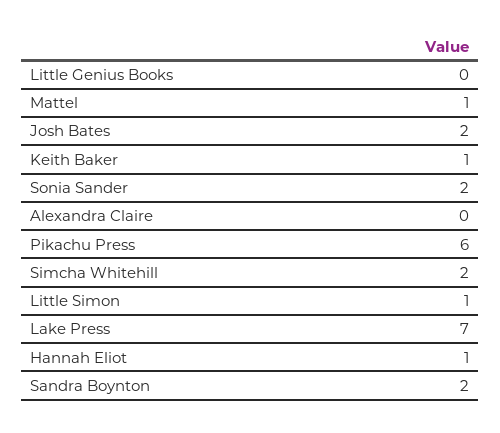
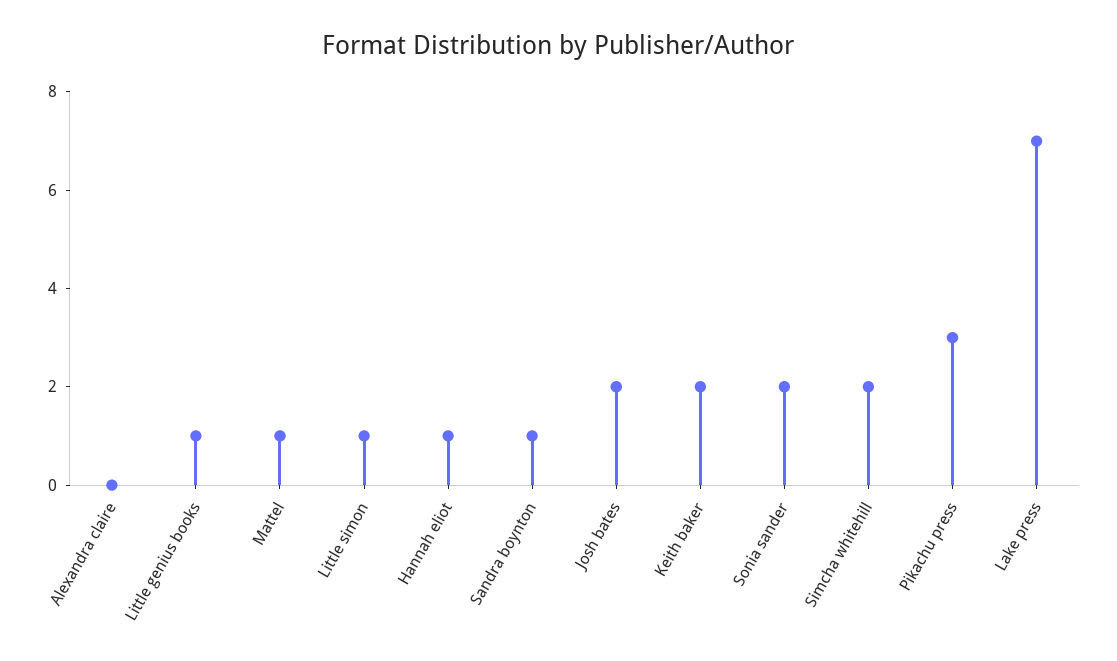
  {
-   "Little Genius Books": 0,
+   "Little Genius Books": 1,
    "Mattel": 1,
    "Josh Bates": 2,
-   "Keith Baker": 1,
+   "Keith Baker": 2,
    "Sonia Sander": 2,
    "Alexandra Claire": 0,
-   "Pikachu Press": 6,
+   "Pikachu Press": 3,
    "Simcha Whitehill": 2,
    "Little Simon": 1,
    "Lake Press": 7,
    "Hannah Eliot": 1,
-   "Sandra Boynton": 2
+   "Sandra Boynton": 1
  }

